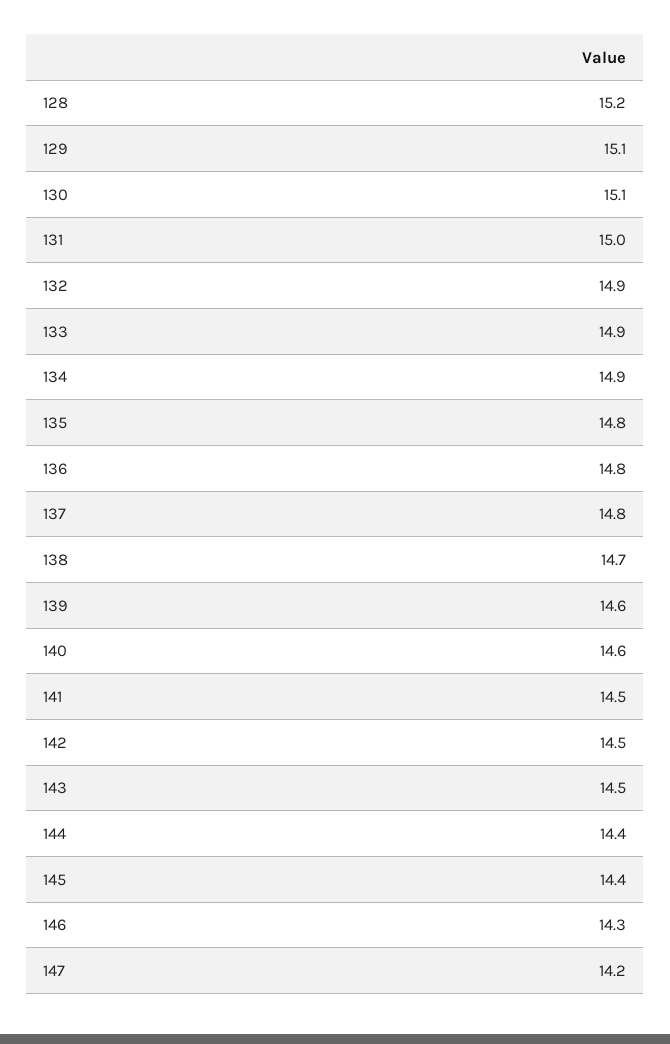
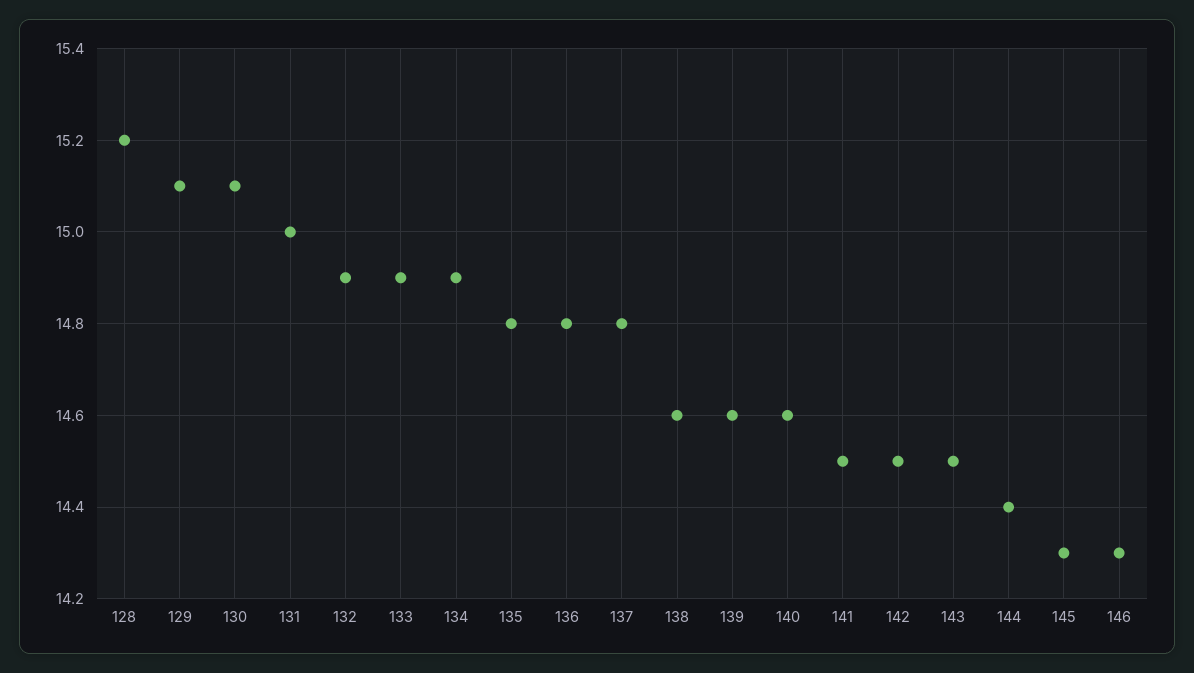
  {
    "128": 15.2,
    "129": 15.1,
    "130": 15.1,
    "131": 15,
    "132": 14.9,
    "133": 14.9,
    "134": 14.9,
    "135": 14.8,
    "136": 14.8,
    "137": 14.8,
-   "138": 14.7,
+   "138": 14.6,
    "139": 14.6,
    "140": 14.6,
    "141": 14.5,
    "142": 14.5,
    "143": 14.5,
    "144": 14.4,
-   "145": 14.4,
+   "145": 14.3,
-   "146": 14.3,
+   "146": 14.3
-   "147": 14.2
  }

